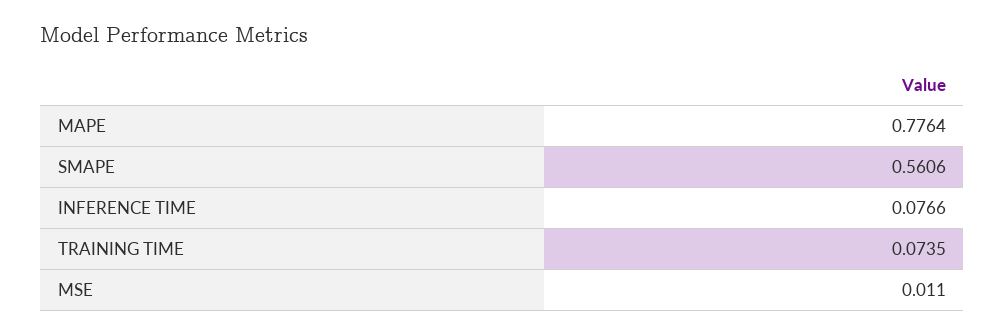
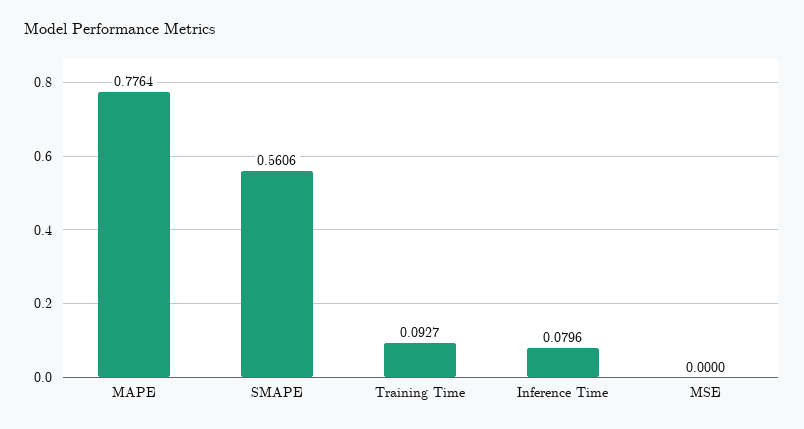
  {
    "MAPE": 0.7764,
    "SMAPE": 0.5606,
-   "INFERENCE TIME": 0.0766,
+   "INFERENCE TIME": 0.0796,
-   "TRAINING TIME": 0.0735,
+   "TRAINING TIME": 0.0927,
-   "MSE": 0.011
+   "MSE": 0
  }

